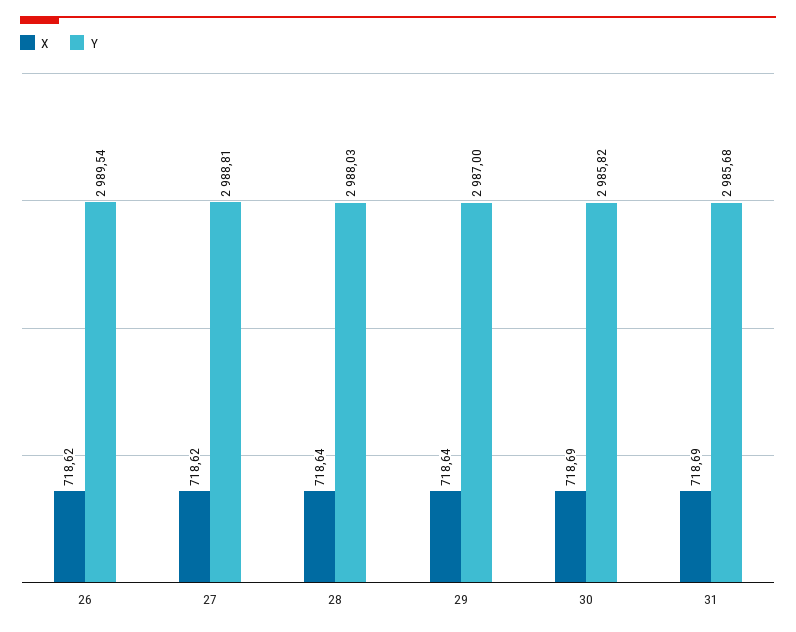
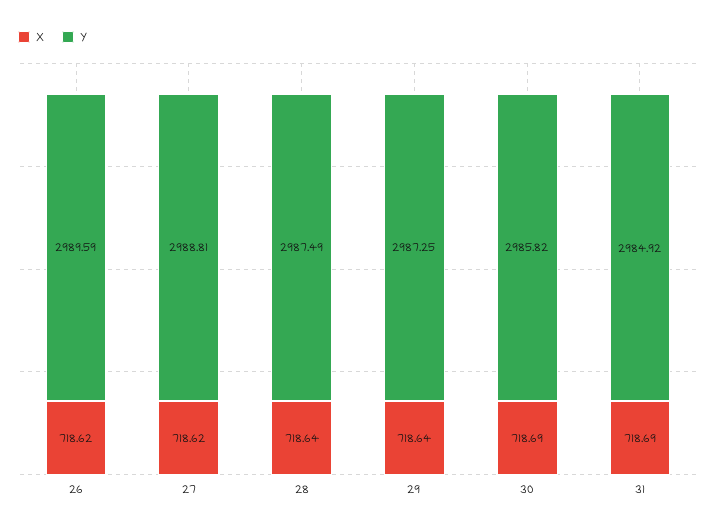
  {
    "X": {
      "26": 718.62,
      "27": 718.62,
      "28": 718.64,
      "29": 718.64,
      "30": 718.69,
      "31": 718.69
    },
    "Y": {
-     "26": 2989.54,
+     "26": 2989.59,
      "27": 2988.81,
-     "28": 2988.03,
+     "28": 2987.49,
-     "29": 2987,
+     "29": 2987.25,
      "30": 2985.82,
-     "31": 2985.68
+     "31": 2984.92
    }
  }

